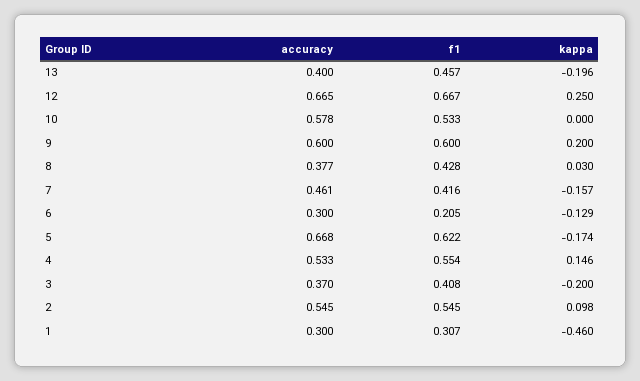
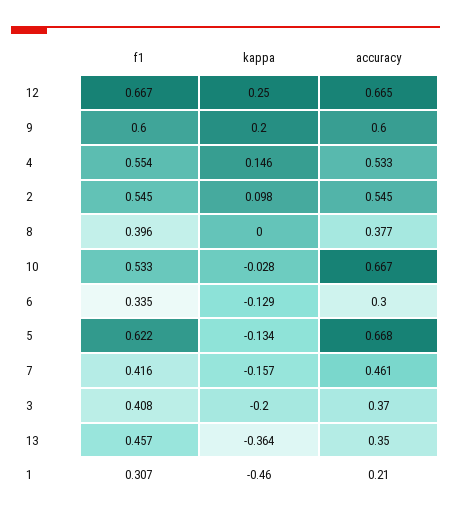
  {
    "accuracy": {
-     "13": 0.4,
+     "13": 0.35,
      "12": 0.665,
-     "10": 0.578,
+     "10": 0.667,
      "9": 0.6,
      "8": 0.377,
      "7": 0.461,
      "6": 0.3,
      "5": 0.668,
      "4": 0.533,
      "3": 0.37,
      "2": 0.545,
-     "1": 0.3
+     "1": 0.21
    },
    "f1": {
      "13": 0.457,
      "12": 0.667,
      "10": 0.533,
      "9": 0.6,
-     "8": 0.428,
+     "8": 0.396,
      "7": 0.416,
-     "6": 0.205,
+     "6": 0.335,
      "5": 0.622,
      "4": 0.554,
      "3": 0.408,
      "2": 0.545,
      "1": 0.307
    },
    "kappa": {
-     "13": -0.196,
+     "13": -0.364,
      "12": 0.25,
-     "10": 0,
+     "10": -0.028,
      "9": 0.2,
-     "8": 0.03,
+     "8": 0,
      "7": -0.157,
      "6": -0.129,
-     "5": -0.174,
+     "5": -0.134,
      "4": 0.146,
      "3": -0.2,
      "2": 0.098,
      "1": -0.46
    }
  }

